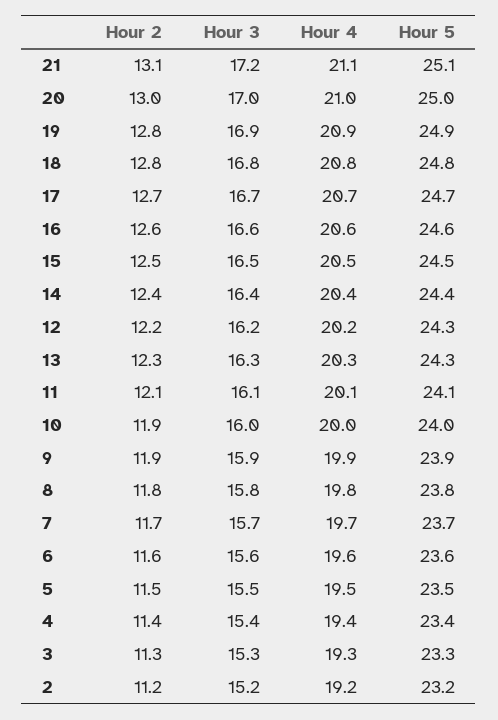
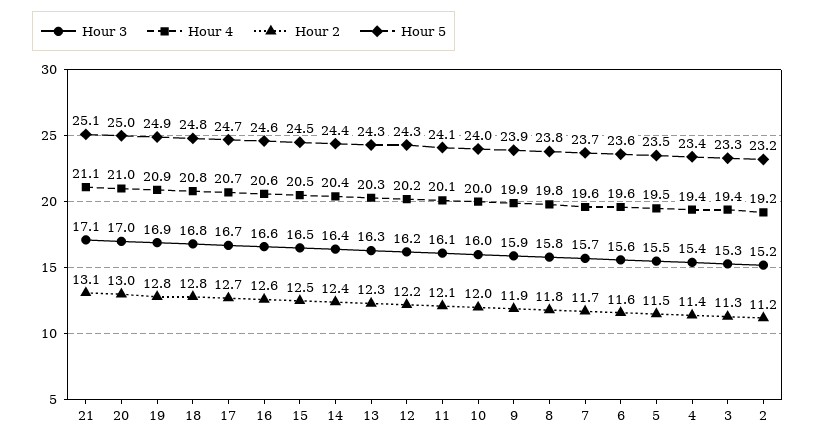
  {
    "Hour 2": {
      "21": 13.1,
      "20": 13,
      "19": 12.8,
      "18": 12.8,
      "17": 12.7,
      "16": 12.6,
      "15": 12.5,
      "14": 12.4,
      "12": 12.2,
      "13": 12.3,
      "11": 12.1,
-     "10": 11.9,
+     "10": 12,
      "9": 11.9,
      "8": 11.8,
      "7": 11.7,
      "6": 11.6,
      "5": 11.5,
      "4": 11.4,
      "3": 11.3,
      "2": 11.2
    },
    "Hour 3": {
-     "21": 17.2,
+     "21": 17.1,
      "20": 17,
      "19": 16.9,
      "18": 16.8,
      "17": 16.7,
      "16": 16.6,
      "15": 16.5,
      "14": 16.4,
      "12": 16.2,
      "13": 16.3,
      "11": 16.1,
      "10": 16,
      "9": 15.9,
      "8": 15.8,
      "7": 15.7,
      "6": 15.6,
      "5": 15.5,
      "4": 15.4,
      "3": 15.3,
      "2": 15.2
    },
    "Hour 4": {
      "21": 21.1,
      "20": 21,
      "19": 20.9,
      "18": 20.8,
      "17": 20.7,
      "16": 20.6,
      "15": 20.5,
      "14": 20.4,
      "12": 20.2,
      "13": 20.3,
      "11": 20.1,
      "10": 20,
      "9": 19.9,
      "8": 19.8,
-     "7": 19.7,
+     "7": 19.6,
      "6": 19.6,
      "5": 19.5,
      "4": 19.4,
-     "3": 19.3,
+     "3": 19.4,
      "2": 19.2
    },
    "Hour 5": {
      "21": 25.1,
      "20": 25,
      "19": 24.9,
      "18": 24.8,
      "17": 24.7,
      "16": 24.6,
      "15": 24.5,
      "14": 24.4,
      "12": 24.3,
      "13": 24.3,
      "11": 24.1,
      "10": 24,
      "9": 23.9,
      "8": 23.8,
      "7": 23.7,
      "6": 23.6,
      "5": 23.5,
      "4": 23.4,
      "3": 23.3,
      "2": 23.2
    }
  }

